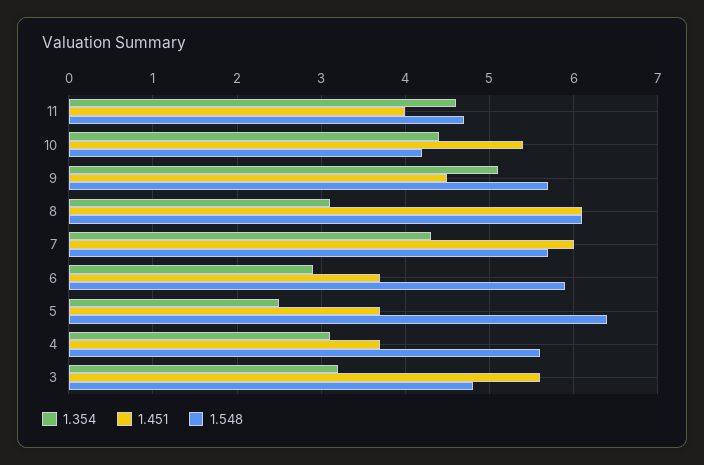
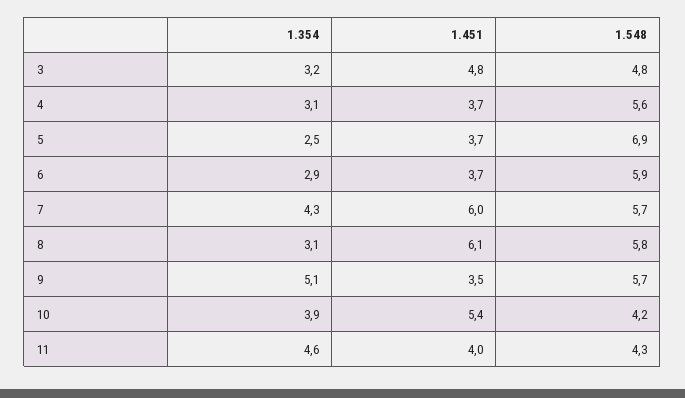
  {
    "1.354": {
      "11": 4.6,
-     "10": 4.4,
+     "10": 3.9,
      "9": 5.1,
      "8": 3.1,
      "7": 4.3,
      "6": 2.9,
      "5": 2.5,
      "4": 3.1,
      "3": 3.2
    },
    "1.451": {
      "11": 4,
      "10": 5.4,
-     "9": 4.5,
+     "9": 3.5,
      "8": 6.1,
      "7": 6,
      "6": 3.7,
      "5": 3.7,
      "4": 3.7,
-     "3": 5.6
+     "3": 4.8
    },
    "1.548": {
-     "11": 4.7,
+     "11": 4.3,
      "10": 4.2,
      "9": 5.7,
-     "8": 6.1,
+     "8": 5.8,
      "7": 5.7,
      "6": 5.9,
-     "5": 6.4,
+     "5": 6.9,
      "4": 5.6,
      "3": 4.8
    }
  }

